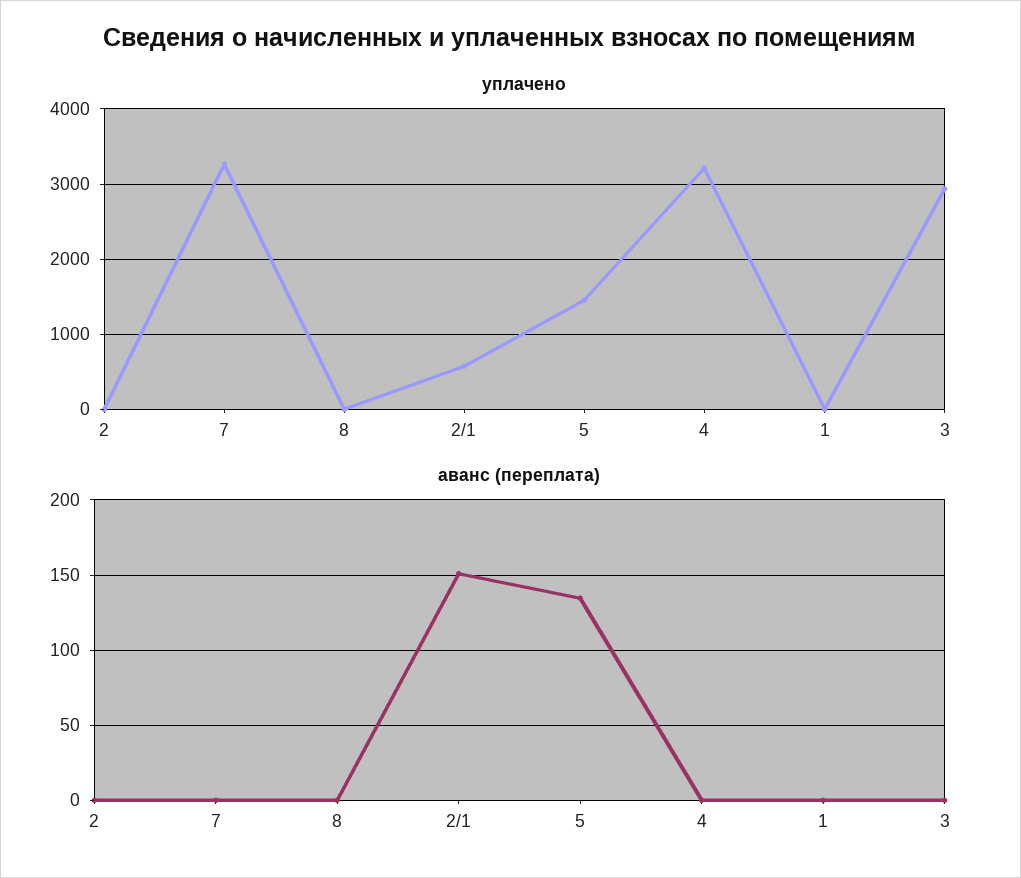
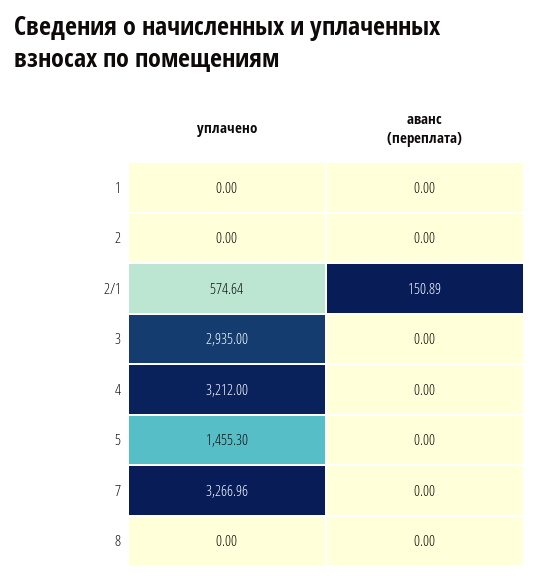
  {
    "уплачено": {
      "2": 0,
      "7": 3266.96,
      "8": 0,
      "2/1": 574.64,
      "5": 1455.3,
      "4": 3212,
      "1": 0,
      "3": 2935
    },
    "аванс (переплата)": {
      "2": 0,
      "7": 0,
      "8": 0,
      "2/1": 150.89,
-     "5": 135,
+     "5": 0,
      "4": 0,
      "1": 0,
      "3": 0
    }
  }

